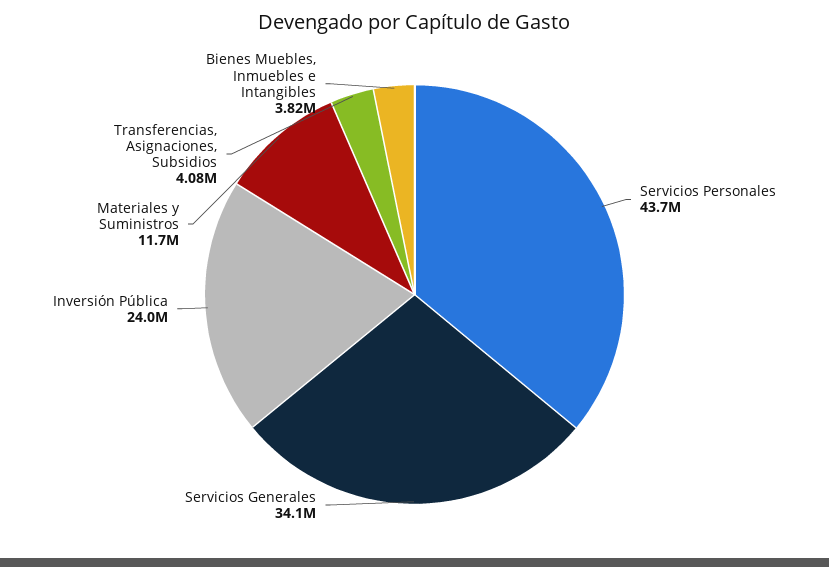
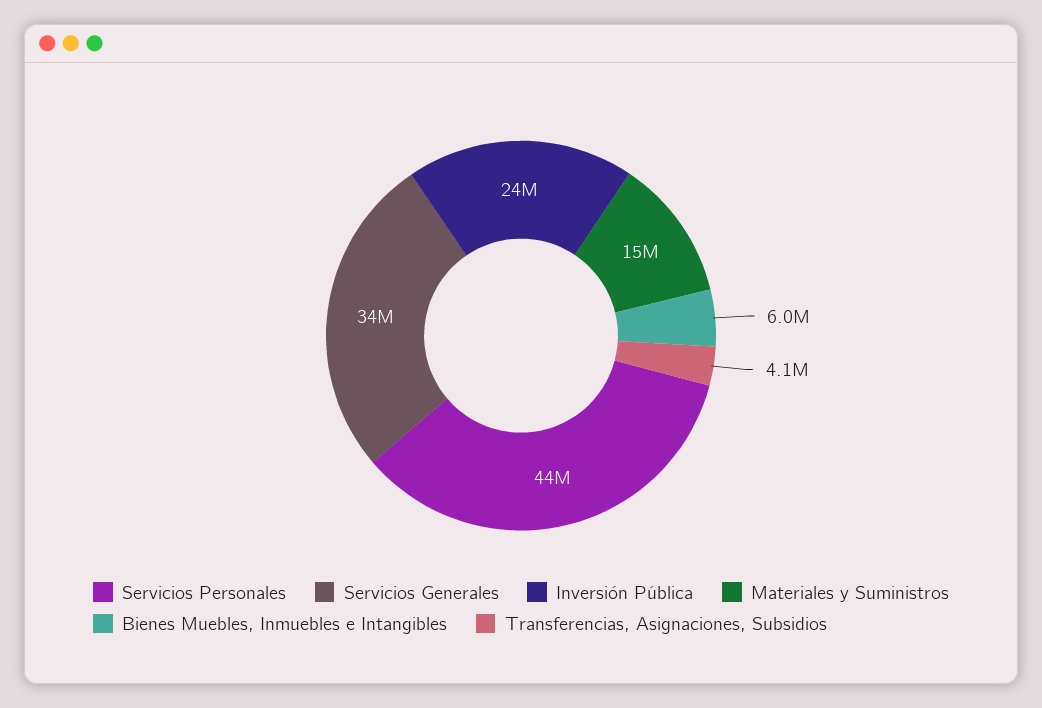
  {
    "Servicios Personales": 43700000,
    "Servicios Generales": 34100000,
    "Inversión Pública": 24000000,
-   "Materiales y Suministros": 11700000,
+   "Materiales y Suministros": 15000000,
    "Transferencias, Asignaciones, Subsidios": 4080000,
-   "Bienes Muebles, Inmuebles e Intangibles": 3820000
+   "Bienes Muebles, Inmuebles e Intangibles": 6000000
  }

